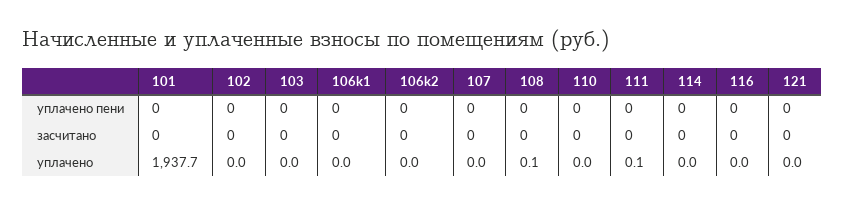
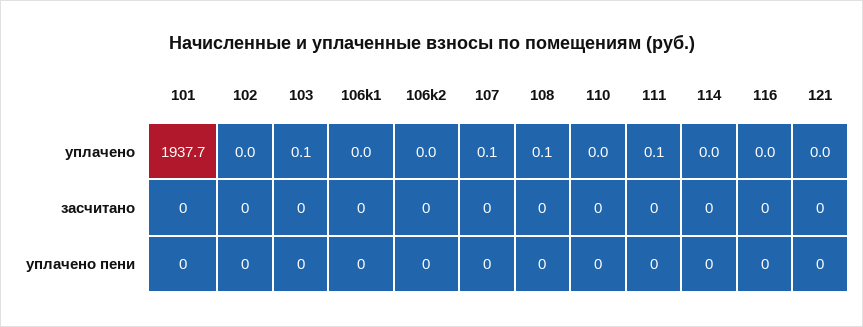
  {
    "101": {
      "уплачено пени": 0,
      "засчитано": 0,
      "уплачено": 1937.7
    },
    "102": {
      "уплачено пени": 0,
      "засчитано": 0,
      "уплачено": 0
    },
    "103": {
      "уплачено пени": 0,
      "засчитано": 0,
-     "уплачено": 0
+     "уплачено": 0.1
    },
    "106k1": {
      "уплачено пени": 0,
      "засчитано": 0,
      "уплачено": 0
    },
    "106k2": {
      "уплачено пени": 0,
      "засчитано": 0,
      "уплачено": 0
    },
    "107": {
      "уплачено пени": 0,
      "засчитано": 0,
-     "уплачено": 0
+     "уплачено": 0.1
    },
    "108": {
      "уплачено пени": 0,
      "засчитано": 0,
      "уплачено": 0.1
    },
    "110": {
      "уплачено пени": 0,
      "засчитано": 0,
      "уплачено": 0
    },
    "111": {
      "уплачено пени": 0,
      "засчитано": 0,
      "уплачено": 0.1
    },
    "114": {
      "уплачено пени": 0,
      "засчитано": 0,
      "уплачено": 0
    },
    "116": {
      "уплачено пени": 0,
      "засчитано": 0,
      "уплачено": 0
    },
    "121": {
      "уплачено пени": 0,
      "засчитано": 0,
      "уплачено": 0
    }
  }

